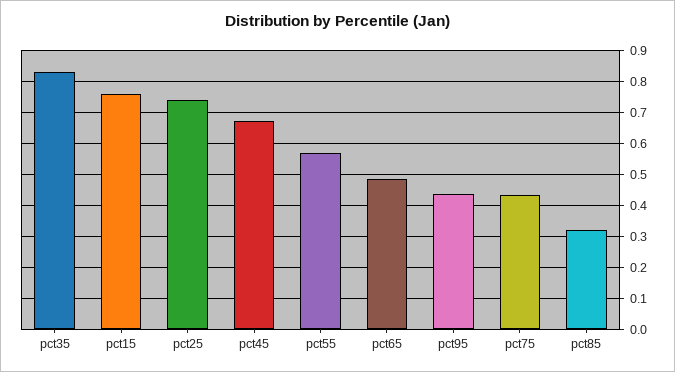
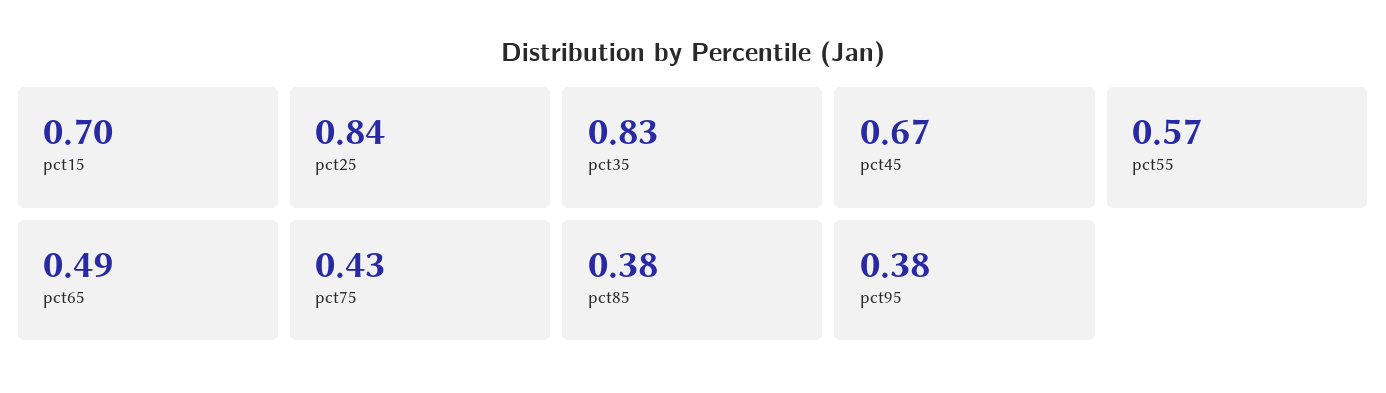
  {
    "pct35": 0.83,
-   "pct15": 0.76,
+   "pct15": 0.7,
-   "pct25": 0.74,
+   "pct25": 0.84,
    "pct45": 0.67,
    "pct55": 0.57,
    "pct65": 0.49,
-   "pct95": 0.44,
+   "pct95": 0.38,
    "pct75": 0.43,
-   "pct85": 0.32
+   "pct85": 0.38
  }

